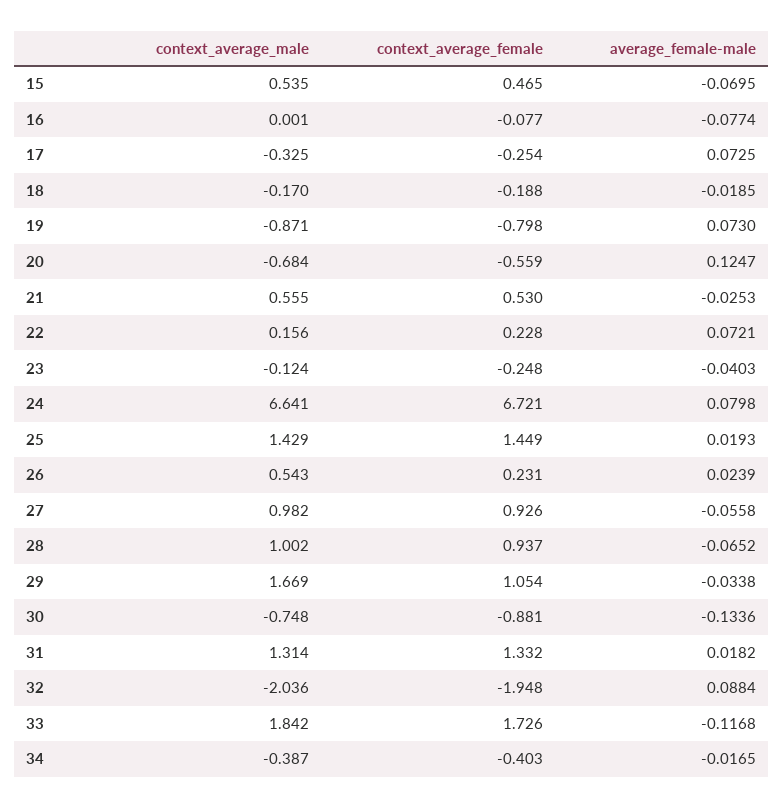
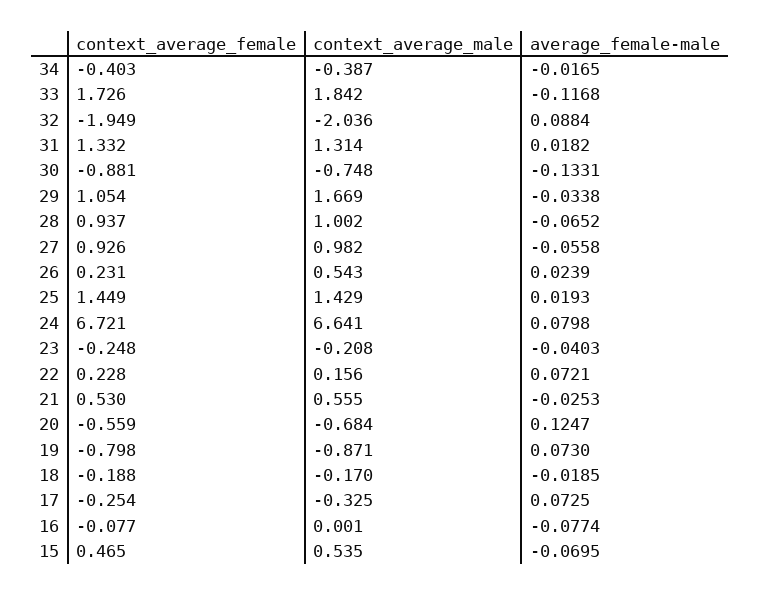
  {
    "context_average_male": {
      "15": 0.535,
      "16": 0.001,
      "17": -0.325,
      "18": -0.17,
      "19": -0.871,
      "20": -0.684,
      "21": 0.555,
      "22": 0.156,
-     "23": -0.124,
+     "23": -0.208,
      "24": 6.641,
      "25": 1.429,
      "26": 0.543,
      "27": 0.982,
      "28": 1.002,
      "29": 1.669,
      "30": -0.748,
      "31": 1.314,
      "32": -2.036,
      "33": 1.842,
      "34": -0.387
    },
    "context_average_female": {
      "15": 0.465,
      "16": -0.077,
      "17": -0.254,
      "18": -0.188,
      "19": -0.798,
      "20": -0.559,
      "21": 0.53,
      "22": 0.228,
      "23": -0.248,
      "24": 6.721,
      "25": 1.449,
      "26": 0.231,
      "27": 0.926,
      "28": 0.937,
      "29": 1.054,
      "30": -0.881,
      "31": 1.332,
-     "32": -1.948,
+     "32": -1.949,
      "33": 1.726,
      "34": -0.403
    },
    "average_female-male": {
      "15": -0.0695,
      "16": -0.0774,
      "17": 0.0725,
      "18": -0.0185,
      "19": 0.073,
      "20": 0.1247,
      "21": -0.0253,
      "22": 0.0721,
      "23": -0.0403,
      "24": 0.0798,
      "25": 0.0193,
      "26": 0.0239,
      "27": -0.0558,
      "28": -0.0652,
      "29": -0.0338,
-     "30": -0.1336,
+     "30": -0.1331,
      "31": 0.0182,
      "32": 0.0884,
      "33": -0.1168,
      "34": -0.0165
    }
  }

